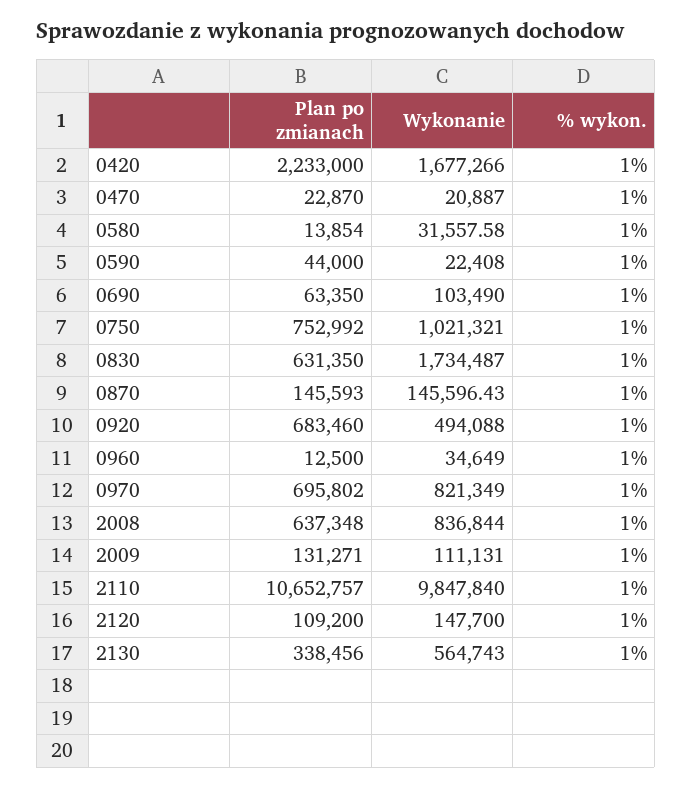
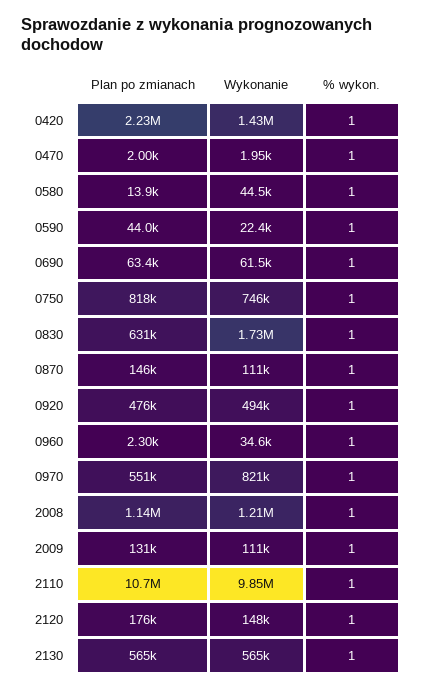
  {
    "Plan po zmianach": {
      "0420": 2233000,
-     "0470": 22870,
+     "0470": 2000,
      "0580": 13854,
      "0590": 44000,
      "0690": 63350,
-     "0750": 752992,
+     "0750": 818000,
      "0830": 631350,
      "0870": 145593,
-     "0920": 683460,
+     "0920": 476000,
-     "0960": 12500,
+     "0960": 2300,
-     "0970": 695802,
+     "0970": 551000,
-     "2008": 637348,
+     "2008": 1140000,
      "2009": 131271,
      "2110": 10652757,
-     "2120": 109200,
+     "2120": 176000,
-     "2130": 338456
+     "2130": 565000
    },
    "Wykonanie": {
-     "0420": 1677266,
+     "0420": 1430000,
-     "0470": 20887,
+     "0470": 1950,
-     "0580": 31557.58,
+     "0580": 44500,
      "0590": 22408,
-     "0690": 103490,
+     "0690": 61500,
-     "0750": 1021321,
+     "0750": 746000,
      "0830": 1734487,
-     "0870": 145596.43,
+     "0870": 111000,
      "0920": 494088,
      "0960": 34649,
      "0970": 821349,
-     "2008": 836844,
+     "2008": 1210000,
      "2009": 111131,
      "2110": 9847840,
      "2120": 147700,
      "2130": 564743
    },
    "% wykon.": {
      "0420": 1,
      "0470": 1,
      "0580": 1,
      "0590": 1,
      "0690": 1,
      "0750": 1,
      "0830": 1,
      "0870": 1,
      "0920": 1,
      "0960": 1,
      "0970": 1,
      "2008": 1,
      "2009": 1,
      "2110": 1,
      "2120": 1,
      "2130": 1
    }
  }

